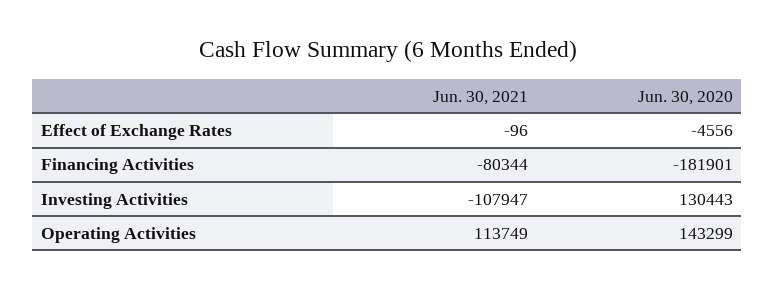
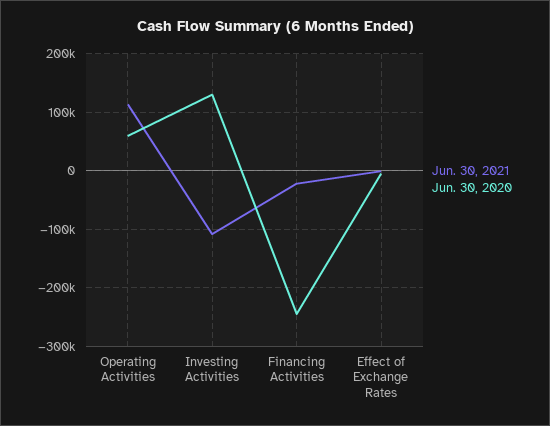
  {
    "Jun. 30, 2021": {
      "Effect of Exchange Rates": -96,
-     "Financing Activities": -80344,
+     "Financing Activities": -20000,
      "Investing Activities": -107947,
      "Operating Activities": 113749
    },
    "Jun. 30, 2020": {
      "Effect of Exchange Rates": -4556,
-     "Financing Activities": -181901,
+     "Financing Activities": -240000,
      "Investing Activities": 130443,
-     "Operating Activities": 143299
+     "Operating Activities": 60000
    }
  }

